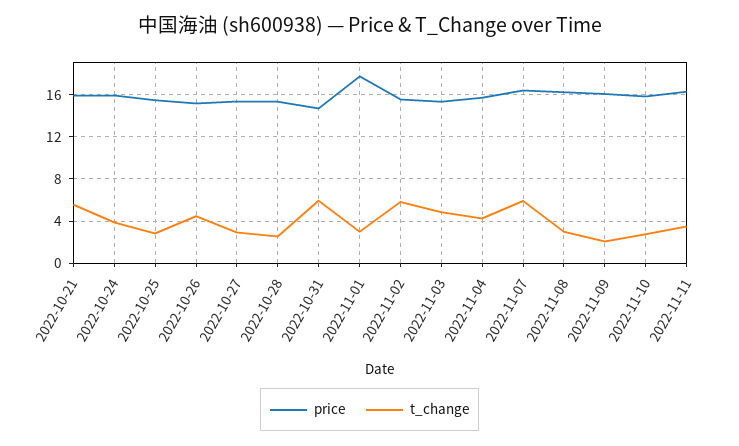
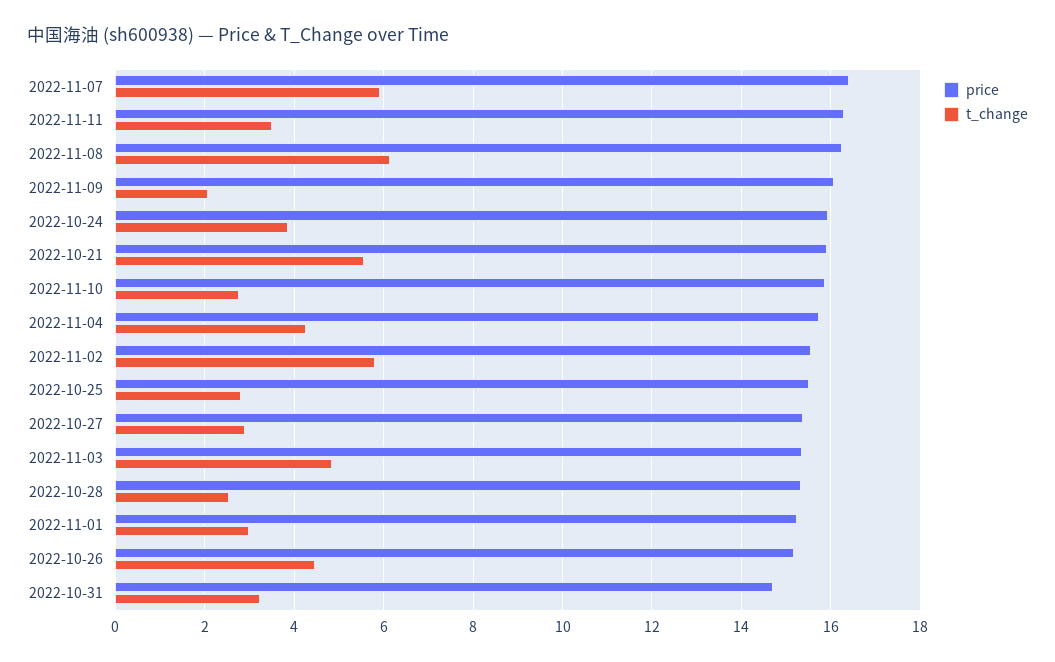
  {
    "price": {
      "2022-10-21": 16,
      "2022-10-24": 16,
      "2022-10-25": 15.6,
      "2022-10-26": 15.2,
      "2022-10-27": 15.4,
      "2022-10-28": 15.4,
      "2022-10-31": 14.8,
-     "2022-11-01": 18,
+     "2022-11-01": 15.2,
      "2022-11-02": 15.6,
      "2022-11-03": 15.4,
      "2022-11-04": 15.8,
      "2022-11-07": 16.4,
      "2022-11-08": 16.2,
      "2022-11-09": 16,
      "2022-11-10": 15.8,
      "2022-11-11": 16.4
    },
    "t_change": {
      "2022-10-21": 5.6,
      "2022-10-24": 3.8,
      "2022-10-25": 2.8,
      "2022-10-26": 4.4,
      "2022-10-27": 3,
      "2022-10-28": 2.6,
-     "2022-10-31": 6,
+     "2022-10-31": 3.2,
      "2022-11-01": 3,
      "2022-11-02": 5.8,
      "2022-11-03": 4.8,
      "2022-11-04": 4.2,
      "2022-11-07": 6,
-     "2022-11-08": 3,
+     "2022-11-08": 6.2,
      "2022-11-09": 2,
      "2022-11-10": 2.8,
      "2022-11-11": 3.6
    }
  }

